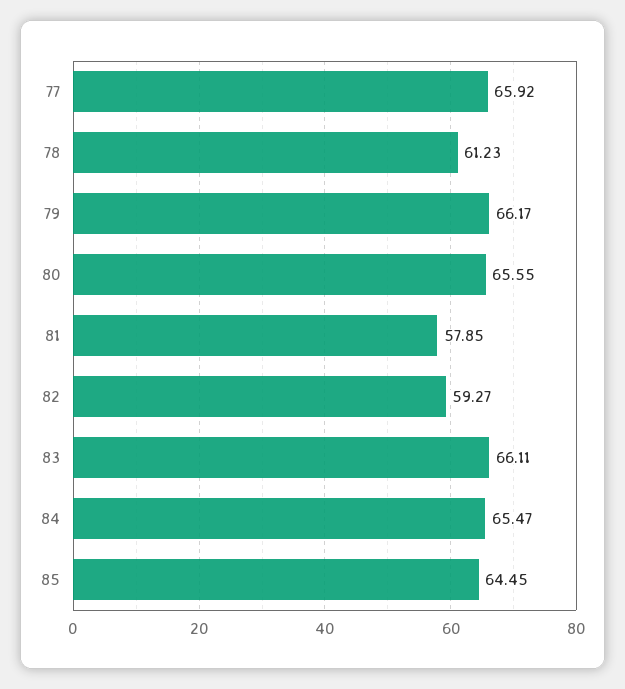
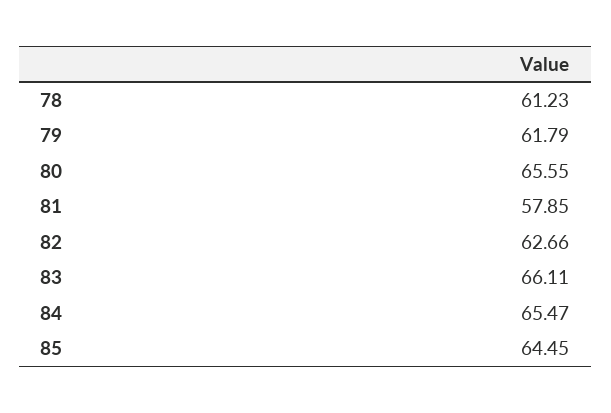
  {
-   "77": 65.92,
    "78": 61.23,
-   "79": 66.17,
+   "79": 61.79,
    "80": 65.55,
    "81": 57.85,
-   "82": 59.27,
+   "82": 62.66,
    "83": 66.11,
    "84": 65.47,
    "85": 64.45
  }

